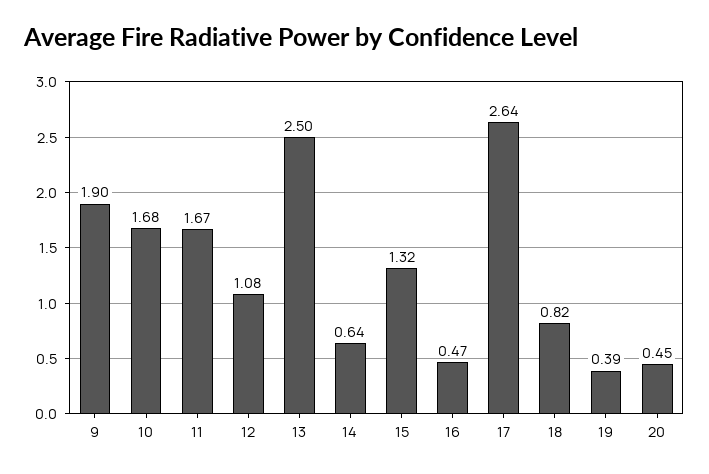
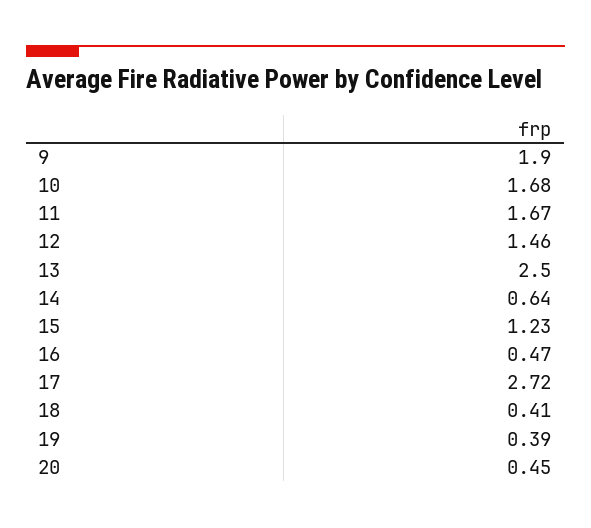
  {
    "9": 1.9,
    "10": 1.68,
    "11": 1.67,
-   "12": 1.08,
+   "12": 1.46,
    "13": 2.5,
    "14": 0.64,
-   "15": 1.32,
+   "15": 1.23,
    "16": 0.47,
-   "17": 2.64,
+   "17": 2.72,
-   "18": 0.82,
+   "18": 0.41,
    "19": 0.39,
    "20": 0.45
  }

